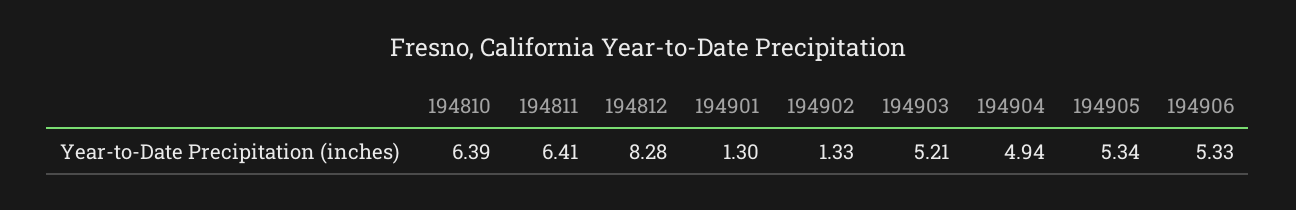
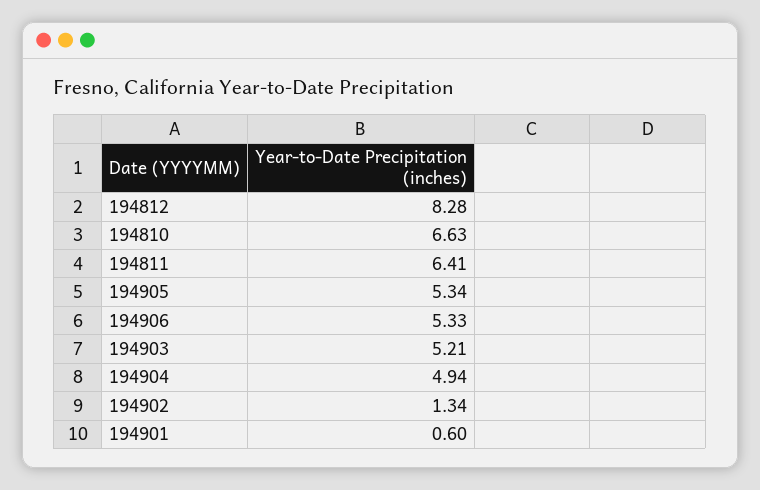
  {
-   "194810": 6.39,
+   "194810": 6.63,
    "194811": 6.41,
    "194812": 8.28,
-   "194901": 1.3,
+   "194901": 0.6,
-   "194902": 1.33,
+   "194902": 1.34,
    "194903": 5.21,
    "194904": 4.94,
    "194905": 5.34,
    "194906": 5.33
  }

